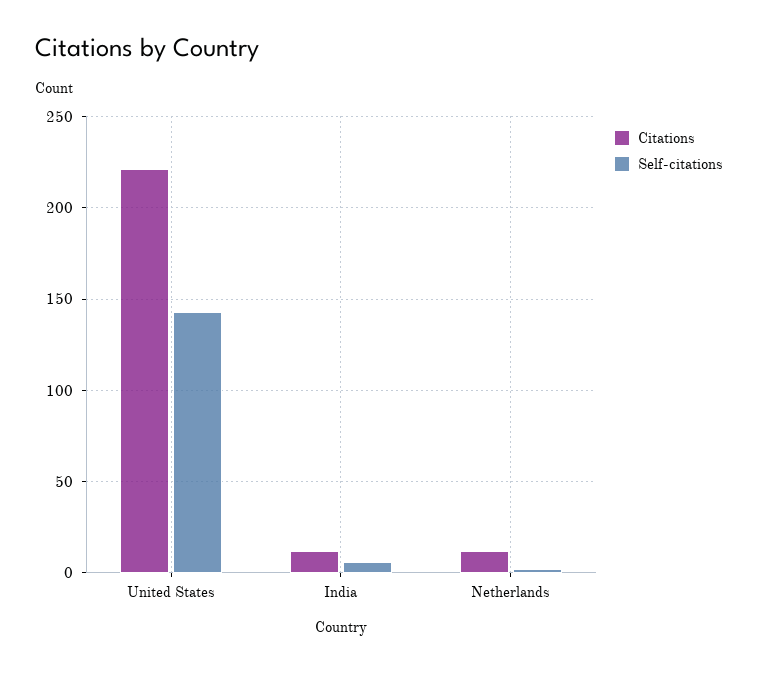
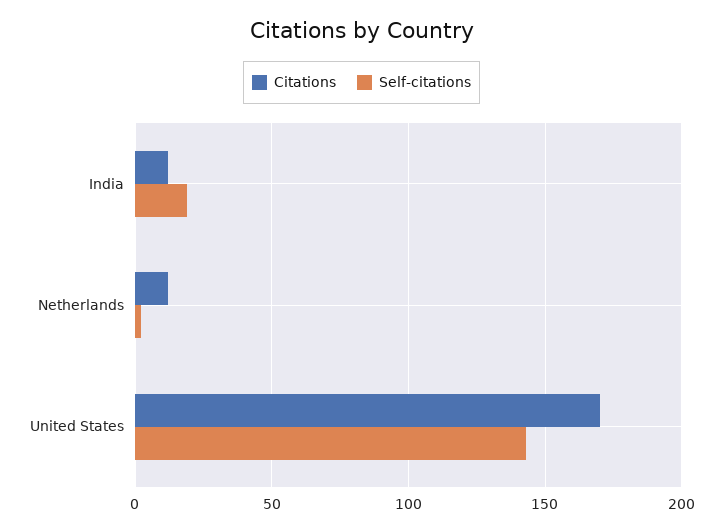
  {
    "Citations": {
-     "United States": 220,
+     "United States": 170,
      "India": 10,
      "Netherlands": 10
    },
    "Self-citations": {
      "United States": 145,
-     "India": 5,
+     "India": 20,
      "Netherlands": 0
    }
  }

